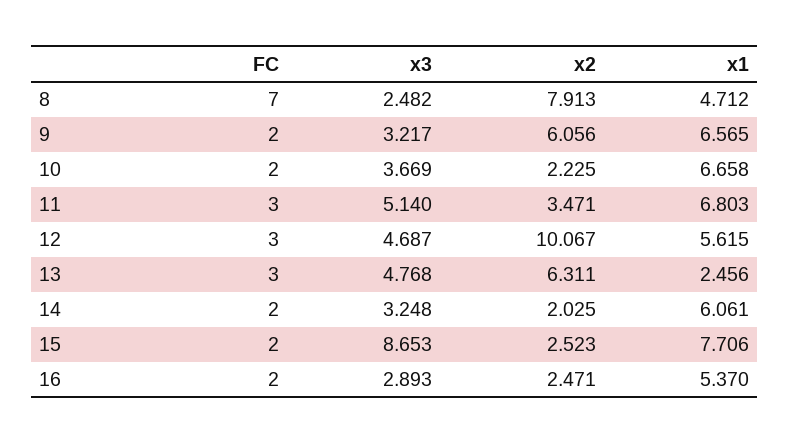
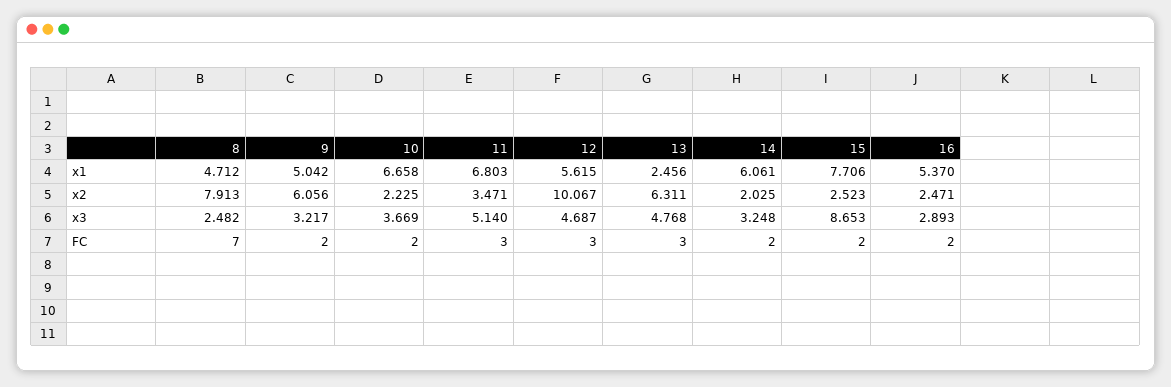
  {
    "FC": {
      "8": 7,
      "9": 2,
      "10": 2,
      "11": 3,
      "12": 3,
      "13": 3,
      "14": 2,
      "15": 2,
      "16": 2
    },
    "x3": {
      "8": 2.482,
      "9": 3.217,
      "10": 3.669,
      "11": 5.14,
      "12": 4.687,
      "13": 4.768,
      "14": 3.248,
      "15": 8.653,
      "16": 2.893
    },
    "x2": {
      "8": 7.913,
      "9": 6.056,
      "10": 2.225,
      "11": 3.471,
      "12": 10.067,
      "13": 6.311,
      "14": 2.025,
      "15": 2.523,
      "16": 2.471
    },
    "x1": {
      "8": 4.712,
-     "9": 6.565,
+     "9": 5.042,
      "10": 6.658,
      "11": 6.803,
      "12": 5.615,
      "13": 2.456,
      "14": 6.061,
      "15": 7.706,
      "16": 5.37
    }
  }

